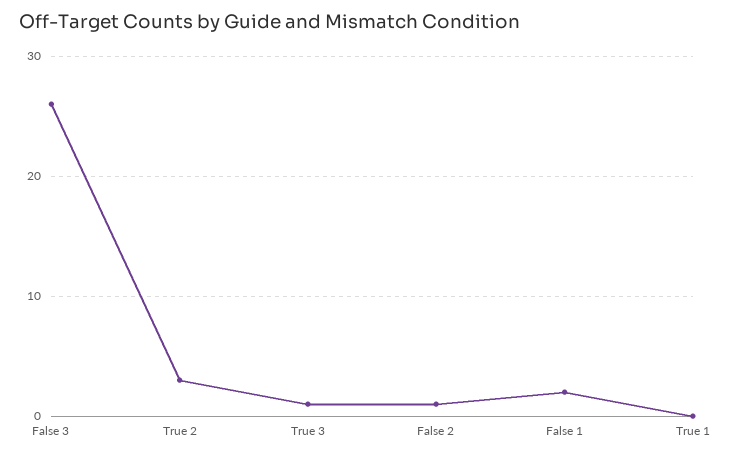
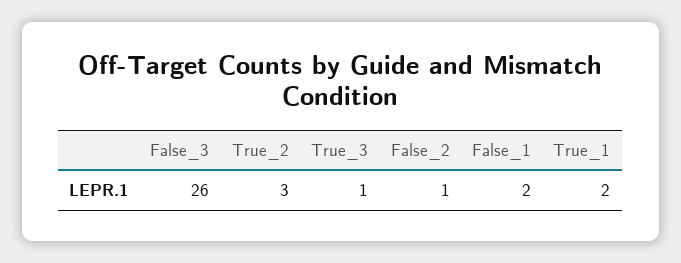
  {
    "False 3": 26,
    "True 2": 3,
    "True 3": 1,
    "False 2": 1,
    "False 1": 2,
-   "True 1": 0
+   "True 1": 2
  }

